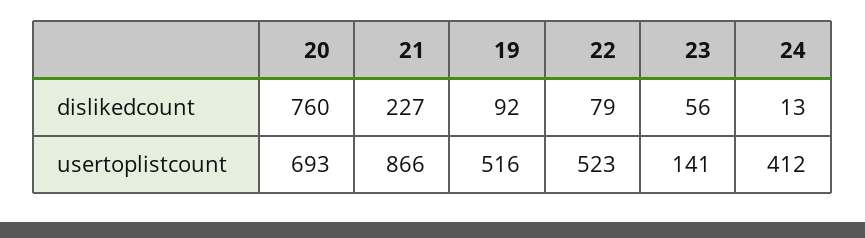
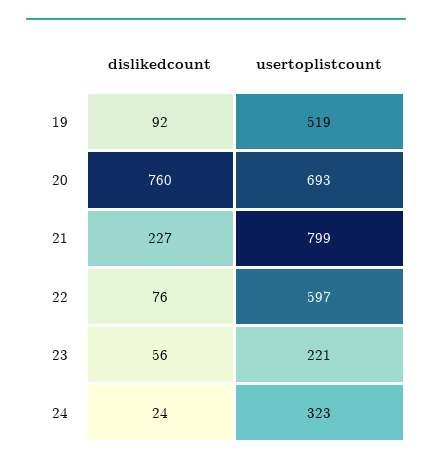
  {
    "20": {
      "dislikedcount": 760,
      "usertoplistcount": 693
    },
    "21": {
      "dislikedcount": 227,
-     "usertoplistcount": 866
+     "usertoplistcount": 799
    },
    "19": {
      "dislikedcount": 92,
-     "usertoplistcount": 516
+     "usertoplistcount": 519
    },
    "22": {
-     "dislikedcount": 79,
+     "dislikedcount": 76,
-     "usertoplistcount": 523
+     "usertoplistcount": 597
    },
    "23": {
      "dislikedcount": 56,
-     "usertoplistcount": 141
+     "usertoplistcount": 221
    },
    "24": {
-     "dislikedcount": 13,
+     "dislikedcount": 24,
-     "usertoplistcount": 412
+     "usertoplistcount": 323
    }
  }

